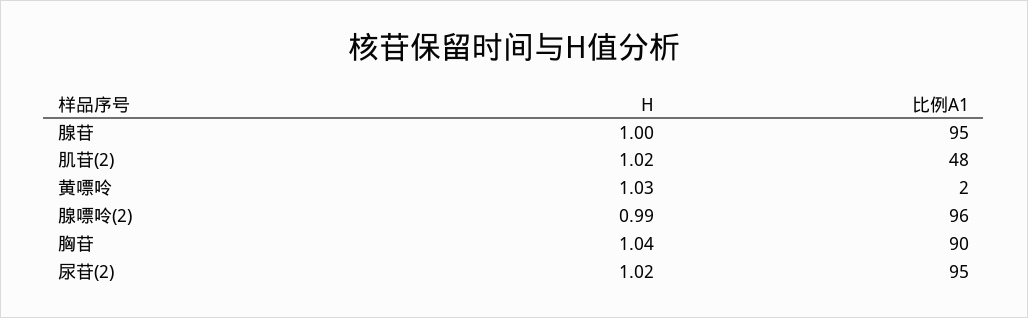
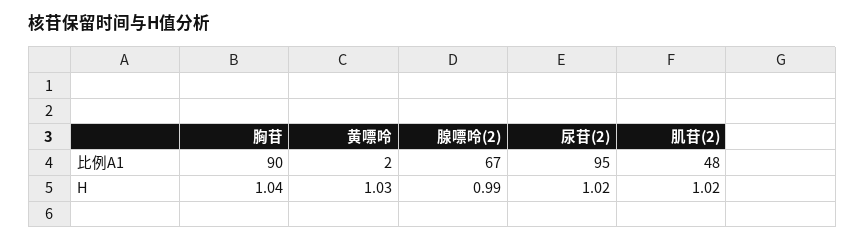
  {
    "H": {
-     "腺苷": 1,
      "肌苷(2)": 1.02,
      "黄嘌呤": 1.03,
      "腺嘌呤(2)": 0.99,
      "胸苷": 1.04,
      "尿苷(2)": 1.02
    },
    "比例A1": {
-     "腺苷": 95,
      "肌苷(2)": 48,
      "黄嘌呤": 2,
-     "腺嘌呤(2)": 96,
+     "腺嘌呤(2)": 67,
      "胸苷": 90,
      "尿苷(2)": 95
    }
  }

